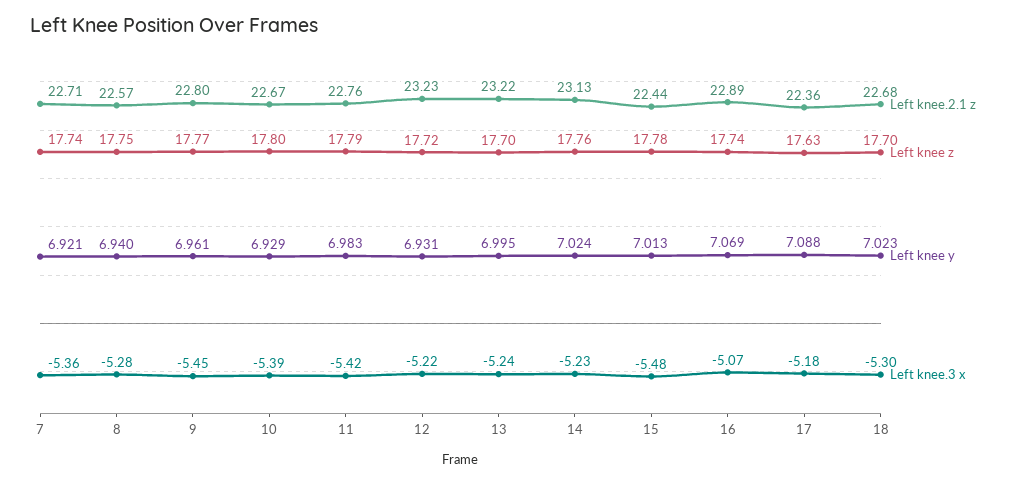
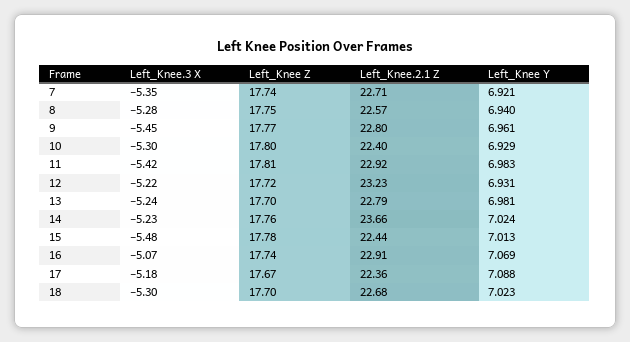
  {
    "Left knee.2.1 z": {
      "7": 22.71,
      "8": 22.57,
      "9": 22.8,
-     "10": 22.67,
+     "10": 22.4,
-     "11": 22.76,
+     "11": 22.92,
      "12": 23.23,
-     "13": 23.22,
+     "13": 22.79,
-     "14": 23.13,
+     "14": 23.66,
      "15": 22.44,
-     "16": 22.89,
+     "16": 22.91,
      "17": 22.36,
      "18": 22.68
    },
    "Left knee z": {
      "7": 17.74,
      "8": 17.75,
      "9": 17.77,
      "10": 17.8,
-     "11": 17.79,
+     "11": 17.81,
      "12": 17.72,
      "13": 17.7,
      "14": 17.76,
      "15": 17.78,
      "16": 17.74,
-     "17": 17.63,
+     "17": 17.67,
      "18": 17.7
    },
    "Left knee y": {
      "7": 6.921,
      "8": 6.94,
      "9": 6.961,
      "10": 6.929,
      "11": 6.983,
      "12": 6.931,
-     "13": 6.995,
+     "13": 6.981,
      "14": 7.024,
      "15": 7.013,
      "16": 7.069,
      "17": 7.088,
      "18": 7.023
    },
    "Left knee.3 x": {
-     "7": -5.36,
+     "7": -5.35,
      "8": -5.28,
      "9": -5.45,
-     "10": -5.39,
+     "10": -5.3,
      "11": -5.42,
      "12": -5.22,
      "13": -5.24,
      "14": -5.23,
      "15": -5.48,
      "16": -5.07,
      "17": -5.18,
      "18": -5.3
    }
  }

